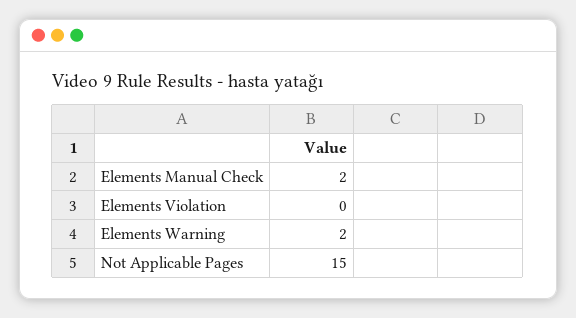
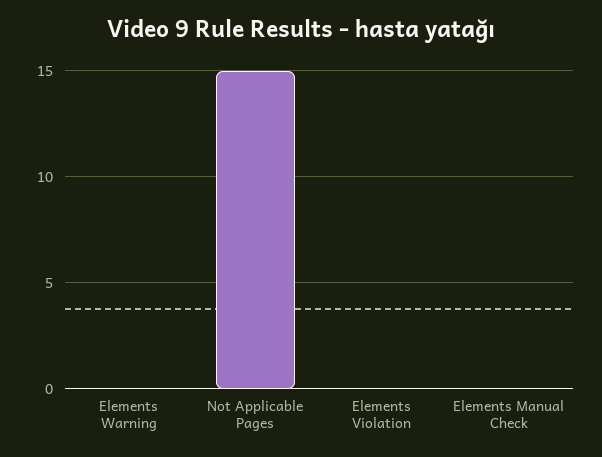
  {
-   "Elements Manual Check": 2,
+   "Elements Manual Check": 0,
    "Elements Violation": 0,
-   "Elements Warning": 2,
+   "Elements Warning": 0,
    "Not Applicable Pages": 15
  }

